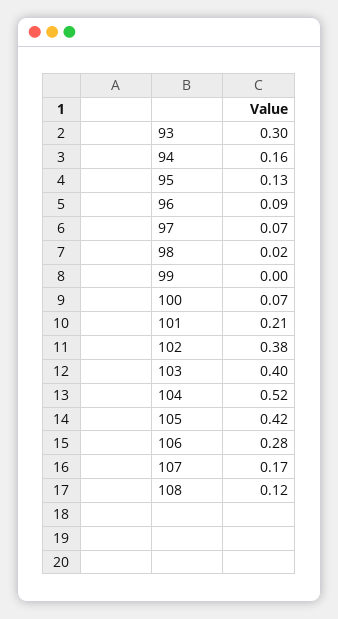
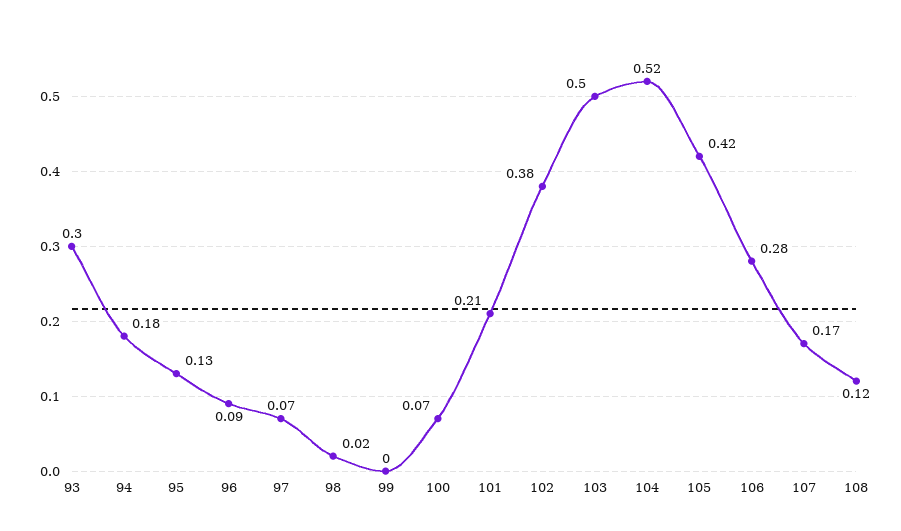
  {
    "93": 0.3,
-   "94": 0.16,
+   "94": 0.18,
    "95": 0.13,
    "96": 0.09,
    "97": 0.07,
    "98": 0.02,
    "99": 0,
    "100": 0.07,
    "101": 0.21,
    "102": 0.38,
-   "103": 0.4,
+   "103": 0.5,
    "104": 0.52,
    "105": 0.42,
    "106": 0.28,
    "107": 0.17,
    "108": 0.12
  }

